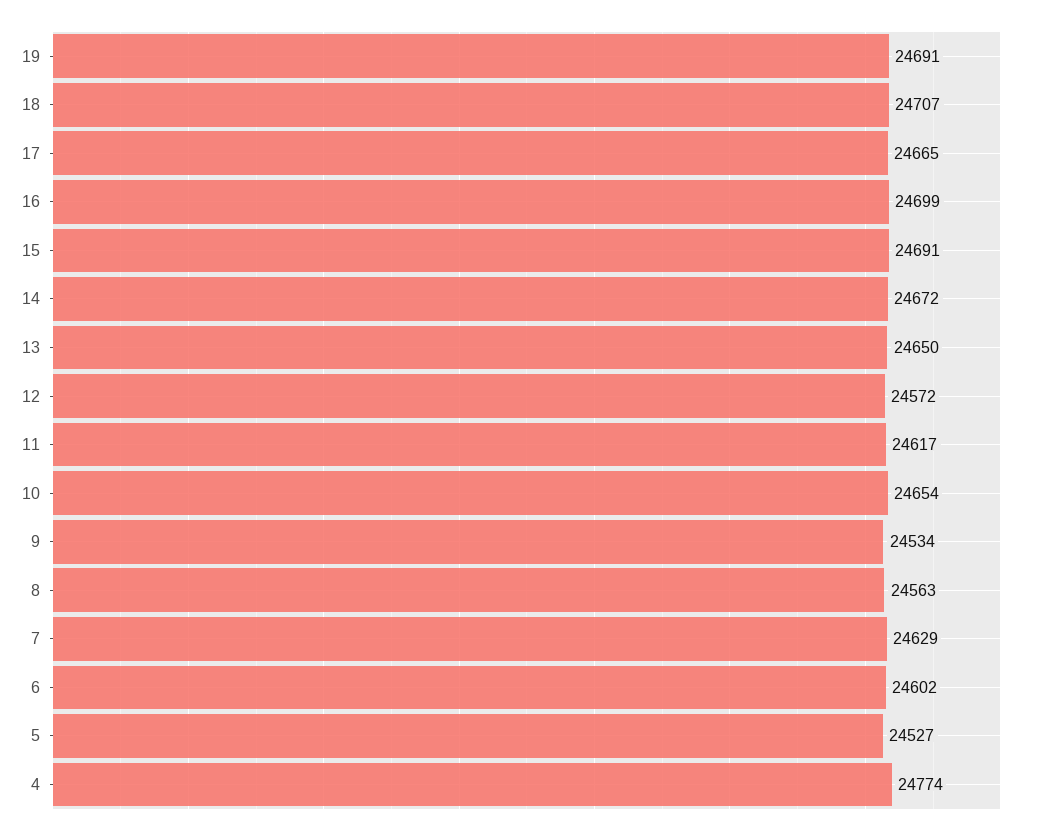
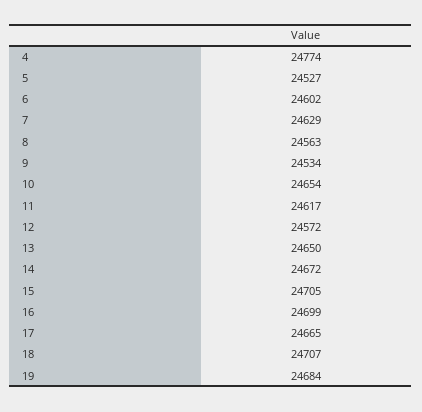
  {
-   "19": 24691,
+   "19": 24684,
    "18": 24707,
    "17": 24665,
    "16": 24699,
-   "15": 24691,
+   "15": 24705,
    "14": 24672,
    "13": 24650,
    "12": 24572,
    "11": 24617,
    "10": 24654,
    "9": 24534,
    "8": 24563,
    "7": 24629,
    "6": 24602,
    "5": 24527,
    "4": 24774
  }

